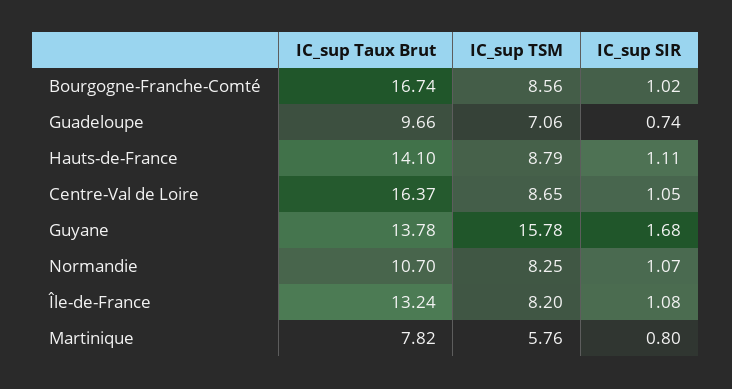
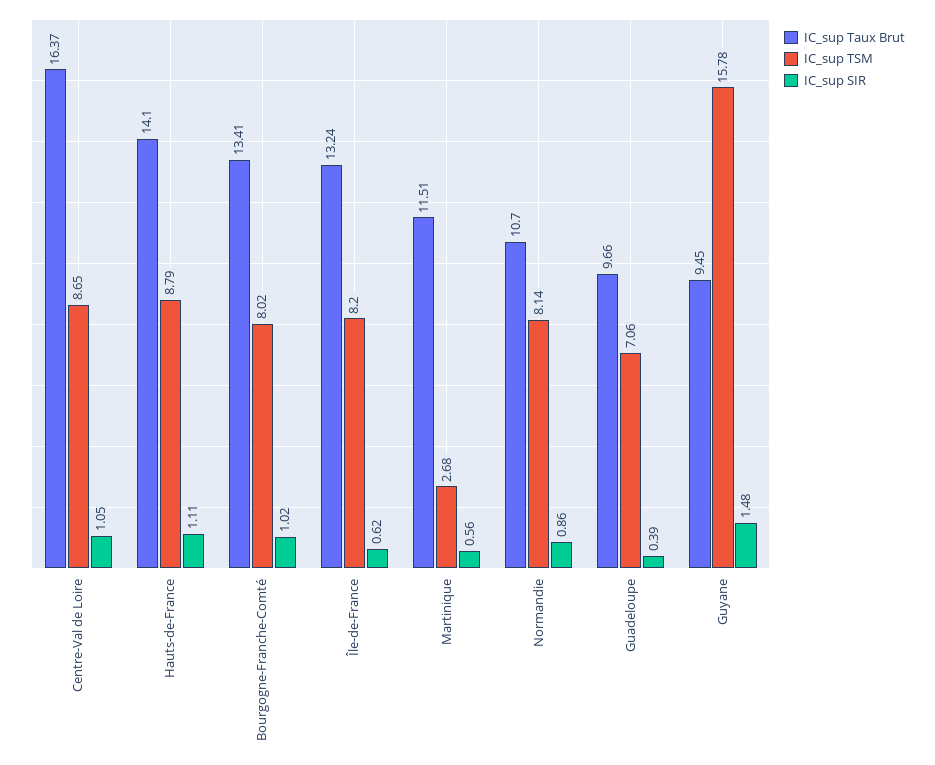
  {
    "IC_sup Taux Brut": {
-     "Bourgogne-Franche-Comté": 16.74,
+     "Bourgogne-Franche-Comté": 13.41,
      "Guadeloupe": 9.66,
      "Hauts-de-France": 14.1,
      "Centre-Val de Loire": 16.37,
-     "Guyane": 13.78,
+     "Guyane": 9.45,
      "Normandie": 10.7,
      "Île-de-France": 13.24,
-     "Martinique": 7.82
+     "Martinique": 11.51
    },
    "IC_sup TSM": {
-     "Bourgogne-Franche-Comté": 8.56,
+     "Bourgogne-Franche-Comté": 8.02,
      "Guadeloupe": 7.06,
      "Hauts-de-France": 8.79,
      "Centre-Val de Loire": 8.65,
      "Guyane": 15.78,
-     "Normandie": 8.25,
+     "Normandie": 8.14,
      "Île-de-France": 8.2,
-     "Martinique": 5.76
+     "Martinique": 2.68
    },
    "IC_sup SIR": {
      "Bourgogne-Franche-Comté": 1.02,
-     "Guadeloupe": 0.74,
+     "Guadeloupe": 0.39,
      "Hauts-de-France": 1.11,
      "Centre-Val de Loire": 1.05,
-     "Guyane": 1.68,
+     "Guyane": 1.48,
-     "Normandie": 1.07,
+     "Normandie": 0.86,
-     "Île-de-France": 1.08,
+     "Île-de-France": 0.62,
-     "Martinique": 0.8
+     "Martinique": 0.56
    }
  }

